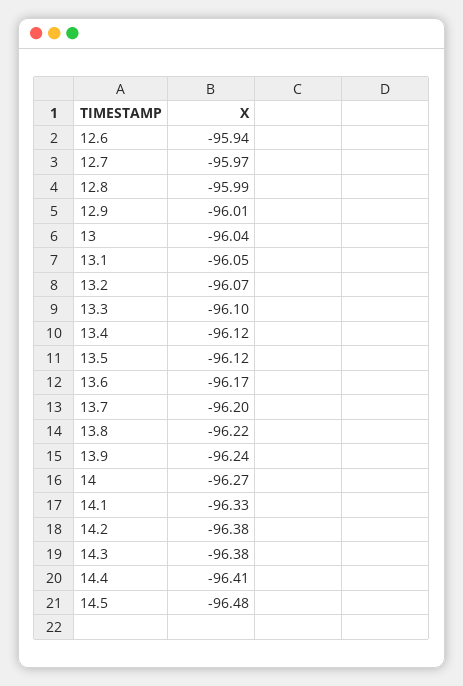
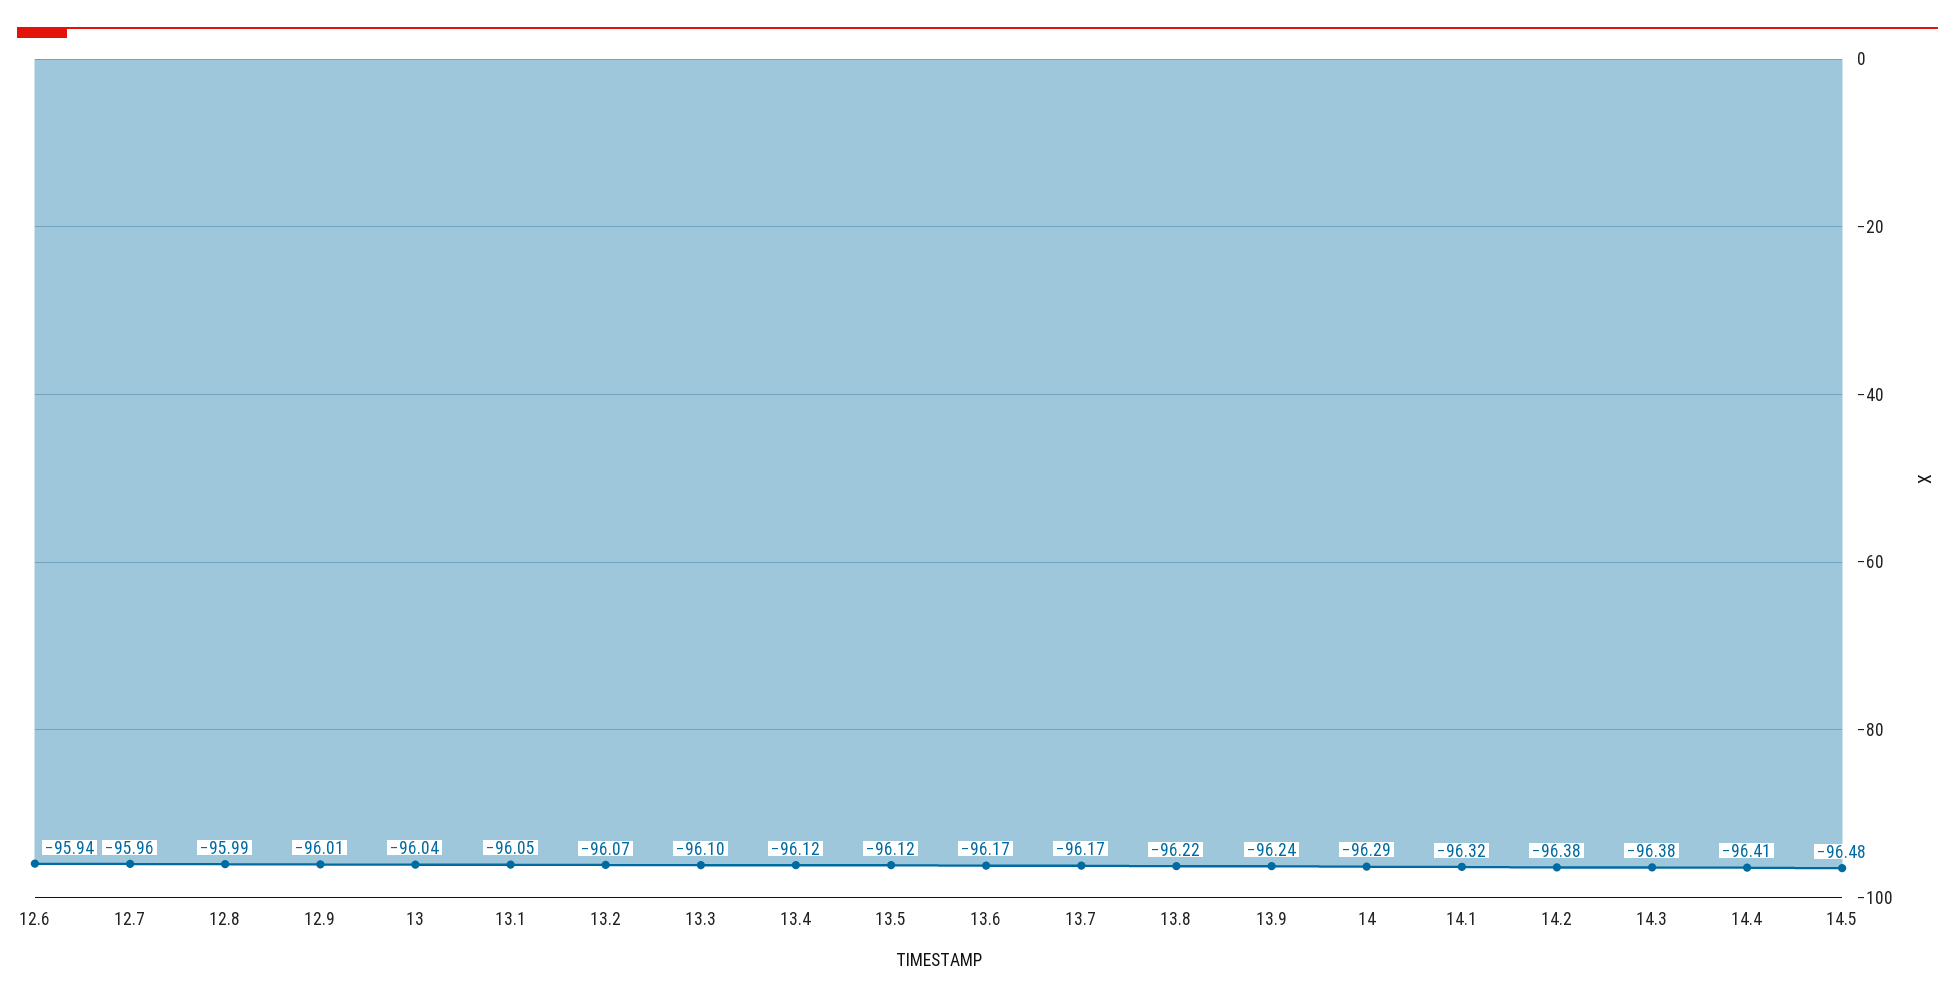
  {
    "12.6": -95.94,
-   "12.7": -95.97,
+   "12.7": -95.96,
    "12.8": -95.99,
    "12.9": -96.01,
    "13": -96.04,
    "13.1": -96.05,
    "13.2": -96.07,
    "13.3": -96.1,
    "13.4": -96.12,
    "13.5": -96.12,
    "13.6": -96.17,
-   "13.7": -96.2,
+   "13.7": -96.17,
    "13.8": -96.22,
    "13.9": -96.24,
-   "14": -96.27,
+   "14": -96.29,
-   "14.1": -96.33,
+   "14.1": -96.32,
    "14.2": -96.38,
    "14.3": -96.38,
    "14.4": -96.41,
    "14.5": -96.48
  }

